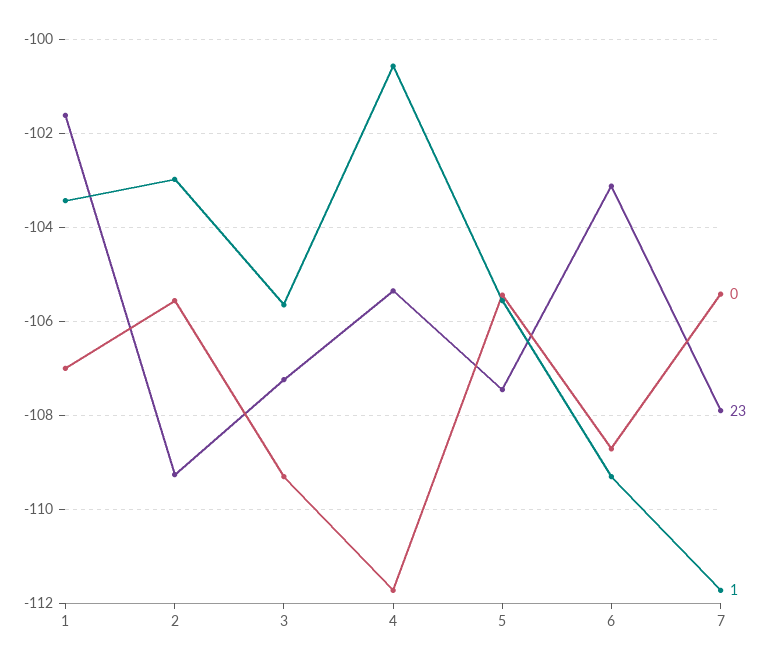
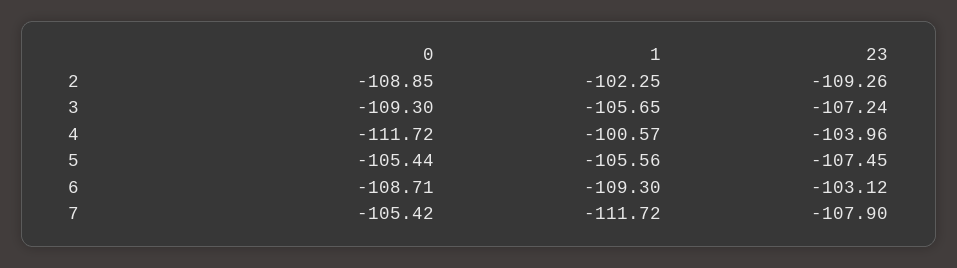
  {
    "0": {
-     "1": -107,
-     "2": -105.6,
+     "2": -108.85,
      "3": -109.3,
      "4": -111.72,
      "5": -105.44,
      "6": -108.71,
      "7": -105.42
    },
    "23": {
-     "1": -101.6,
      "2": -109.26,
      "3": -107.24,
-     "4": -105.4,
+     "4": -103.96,
      "5": -107.45,
      "6": -103.12,
      "7": -107.9
    },
    "1": {
-     "1": -103.4,
-     "2": -103,
+     "2": -102.25,
      "3": -105.65,
      "4": -100.57,
      "5": -105.56,
      "6": -109.3,
      "7": -111.72
    }
  }

